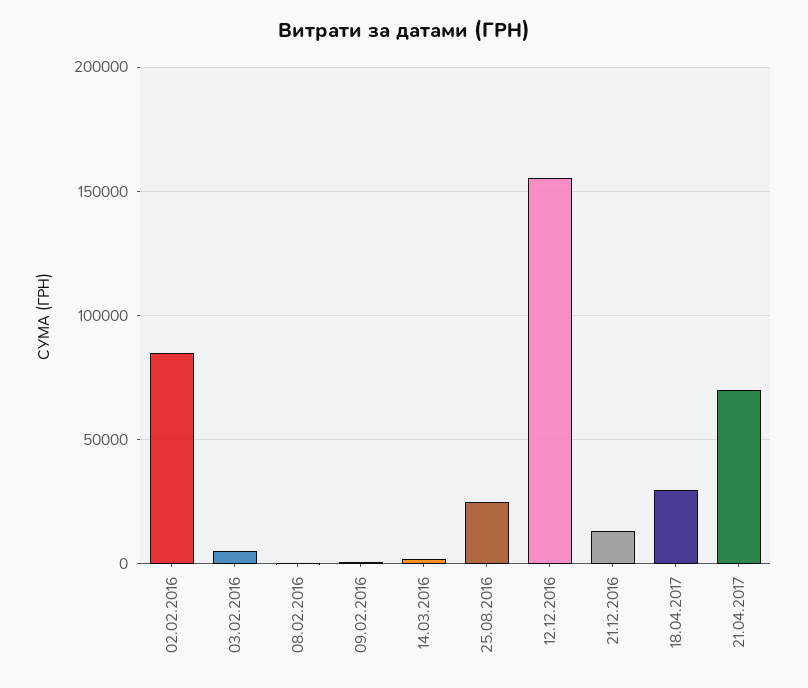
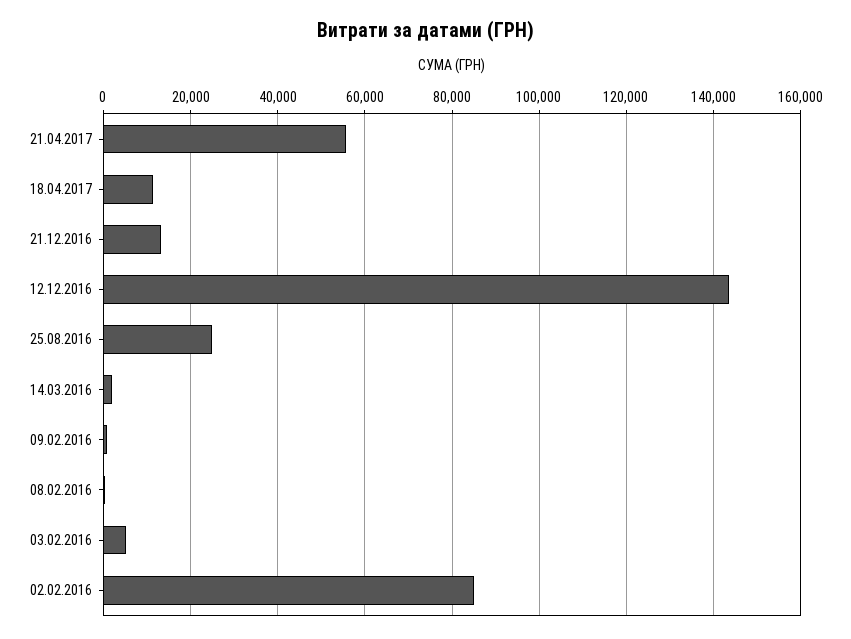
  {
    "02.02.2016": 86000,
    "03.02.2016": 6000,
    "08.02.2016": 0,
    "09.02.2016": 0,
    "14.03.2016": 2000,
    "25.08.2016": 24000,
-   "12.12.2016": 155000,
+   "12.12.2016": 144000,
    "21.12.2016": 14000,
-   "18.04.2017": 30000,
+   "18.04.2017": 12000,
-   "21.04.2017": 70000
+   "21.04.2017": 56000
  }

